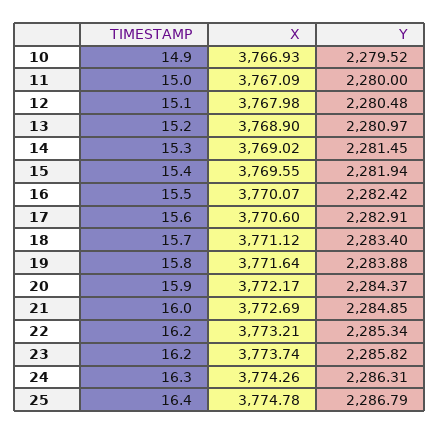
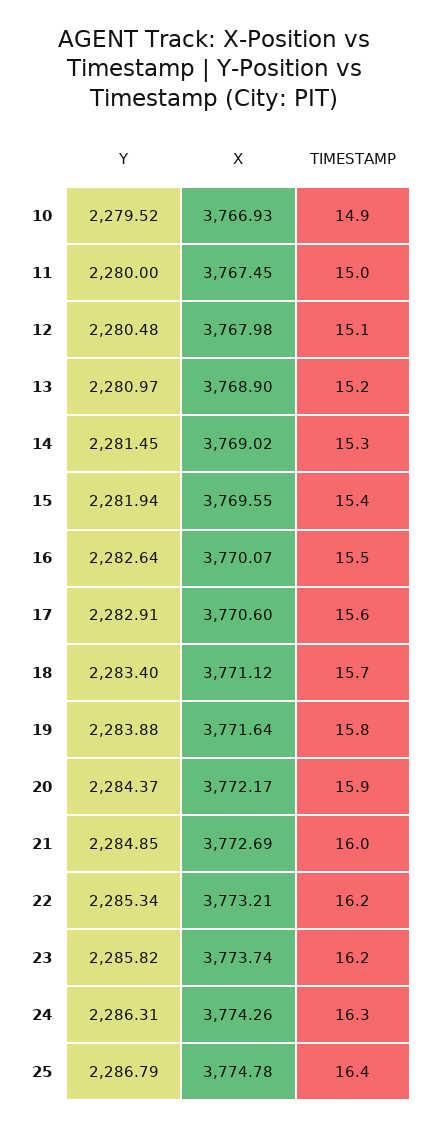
  {
    "TIMESTAMP": {
      "10": 14.9,
      "11": 15,
      "12": 15.1,
      "13": 15.2,
      "14": 15.3,
      "15": 15.4,
      "16": 15.5,
      "17": 15.6,
      "18": 15.7,
      "19": 15.8,
      "20": 15.9,
      "21": 16,
      "22": 16.2,
      "23": 16.2,
      "24": 16.3,
      "25": 16.4
    },
    "X": {
      "10": 3766.93,
-     "11": 3767.09,
+     "11": 3767.45,
      "12": 3767.98,
      "13": 3768.9,
      "14": 3769.02,
      "15": 3769.55,
      "16": 3770.07,
      "17": 3770.6,
      "18": 3771.12,
      "19": 3771.64,
      "20": 3772.17,
      "21": 3772.69,
      "22": 3773.21,
      "23": 3773.74,
      "24": 3774.26,
      "25": 3774.78
    },
    "Y": {
      "10": 2279.52,
      "11": 2280,
      "12": 2280.48,
      "13": 2280.97,
      "14": 2281.45,
      "15": 2281.94,
-     "16": 2282.42,
+     "16": 2282.64,
      "17": 2282.91,
      "18": 2283.4,
      "19": 2283.88,
      "20": 2284.37,
      "21": 2284.85,
      "22": 2285.34,
      "23": 2285.82,
      "24": 2286.31,
      "25": 2286.79
    }
  }

